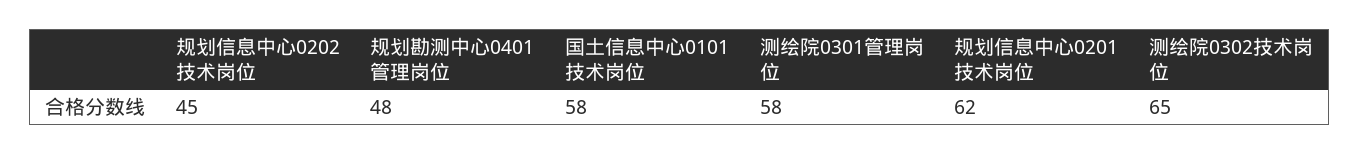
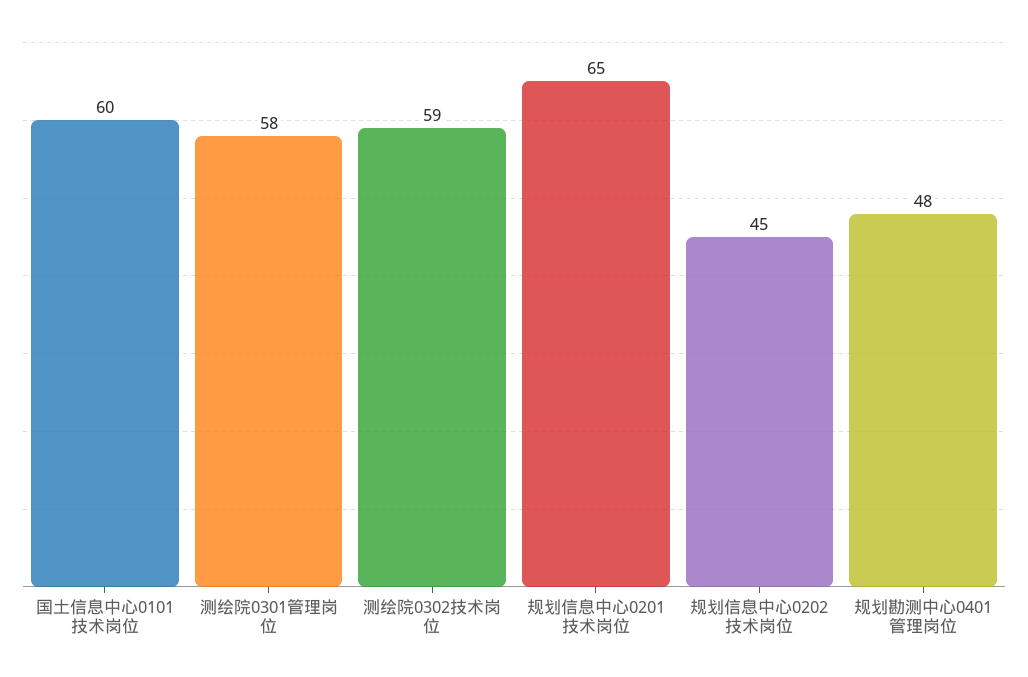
  {
    "规划信息中心0202技术岗位": 45,
    "规划勘测中心0401管理岗位": 48,
-   "国土信息中心0101技术岗位": 58,
+   "国土信息中心0101技术岗位": 60,
    "测绘院0301管理岗位": 58,
-   "规划信息中心0201技术岗位": 62,
+   "规划信息中心0201技术岗位": 65,
-   "测绘院0302技术岗位": 65
+   "测绘院0302技术岗位": 59
  }

